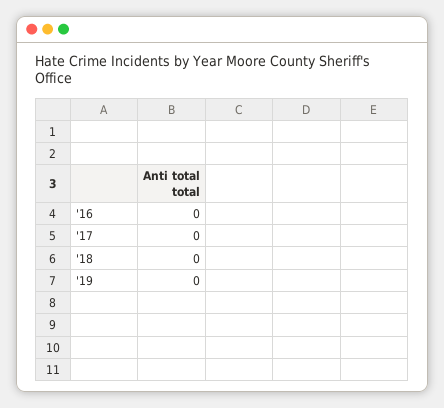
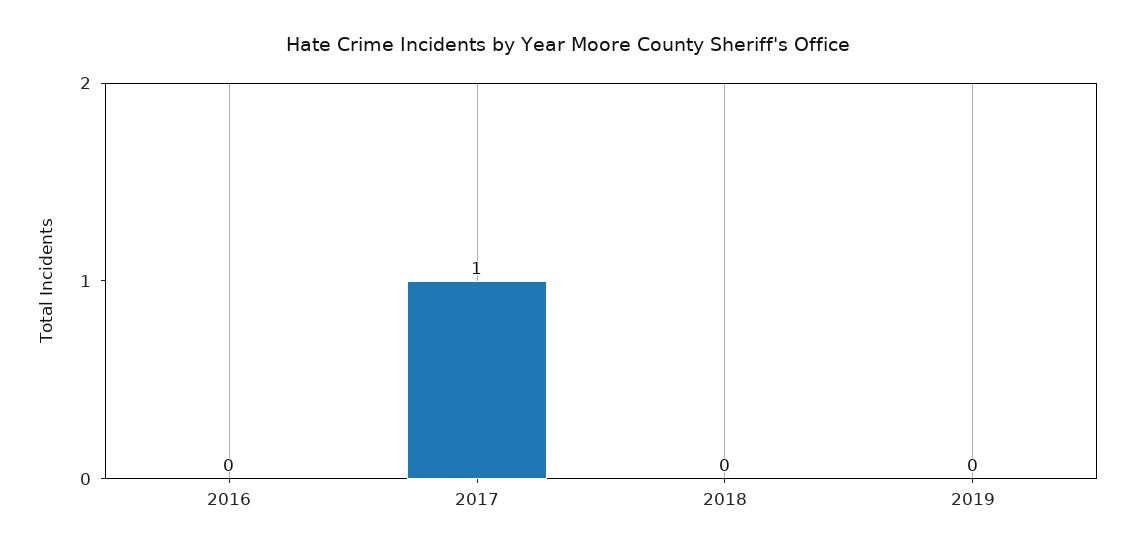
  {
    "'16": 0,
-   "'17": 0,
+   "'17": 1,
    "'18": 0,
    "'19": 0
  }

